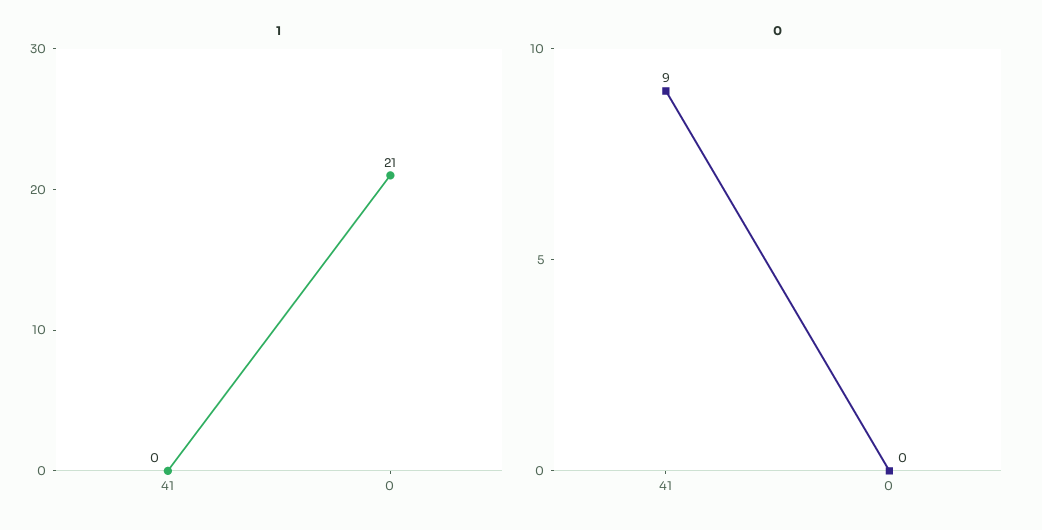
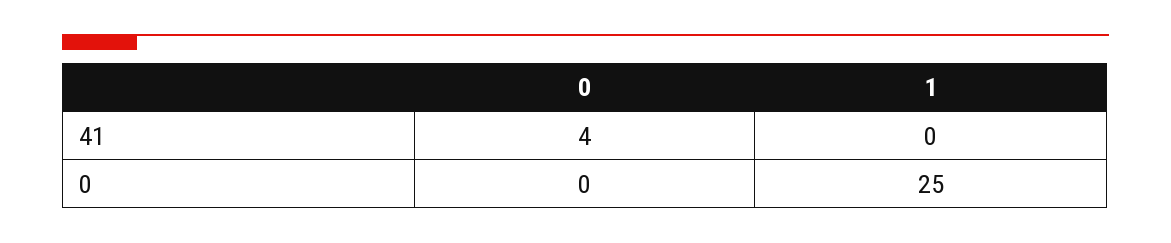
  {
    "1": {
      "41": 0,
-     "0": 21
+     "0": 25
    },
    "0": {
-     "41": 9,
+     "41": 4,
      "0": 0
    }
  }

